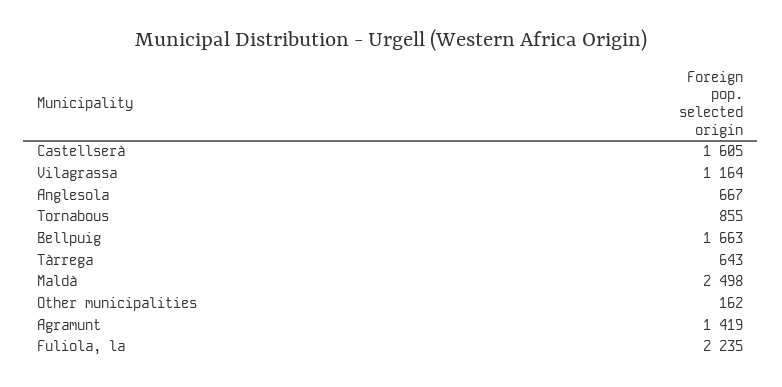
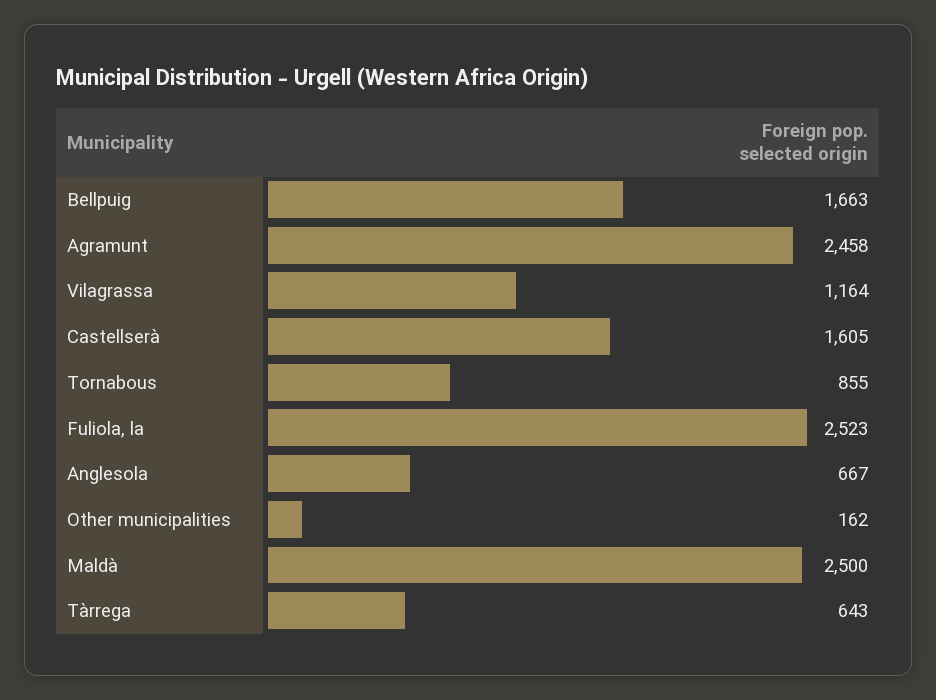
  {
    "Castellserà": 1605,
    "Vilagrassa": 1164,
    "Anglesola": 667,
    "Tornabous": 855,
    "Bellpuig": 1663,
    "Tàrrega": 643,
-   "Maldà": 2498,
+   "Maldà": 2500,
    "Other municipalities": 162,
-   "Agramunt": 1419,
+   "Agramunt": 2458,
-   "Fuliola, la": 2235
+   "Fuliola, la": 2523
  }

